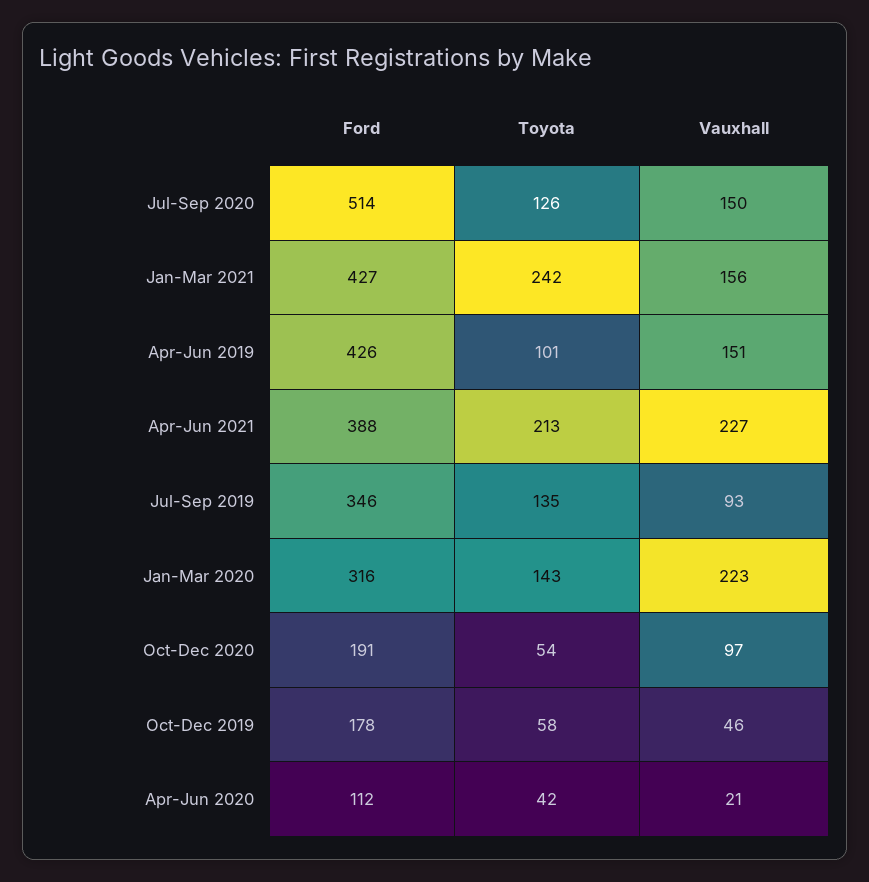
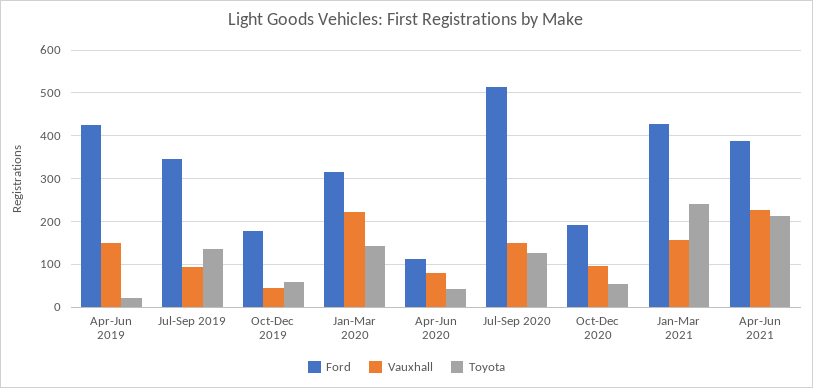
  {
    "Ford": {
      "Jul-Sep 2020": 514,
      "Jan-Mar 2021": 427,
      "Apr-Jun 2019": 426,
      "Apr-Jun 2021": 388,
      "Jul-Sep 2019": 346,
      "Jan-Mar 2020": 316,
      "Oct-Dec 2020": 191,
      "Oct-Dec 2019": 178,
      "Apr-Jun 2020": 112
    },
    "Toyota": {
      "Jul-Sep 2020": 126,
      "Jan-Mar 2021": 242,
-     "Apr-Jun 2019": 101,
+     "Apr-Jun 2019": 20,
      "Apr-Jun 2021": 213,
      "Jul-Sep 2019": 135,
      "Jan-Mar 2020": 143,
      "Oct-Dec 2020": 54,
      "Oct-Dec 2019": 58,
      "Apr-Jun 2020": 42
    },
    "Vauxhall": {
      "Jul-Sep 2020": 150,
      "Jan-Mar 2021": 156,
      "Apr-Jun 2019": 151,
      "Apr-Jun 2021": 227,
      "Jul-Sep 2019": 93,
      "Jan-Mar 2020": 223,
      "Oct-Dec 2020": 97,
      "Oct-Dec 2019": 46,
-     "Apr-Jun 2020": 21
+     "Apr-Jun 2020": 80
    }
  }

